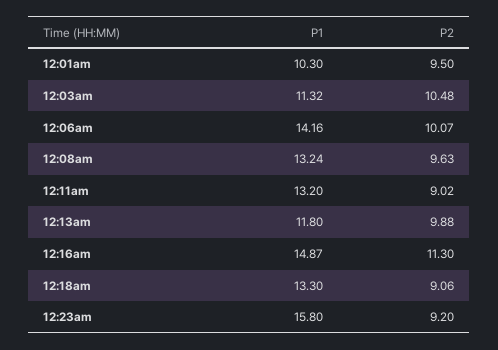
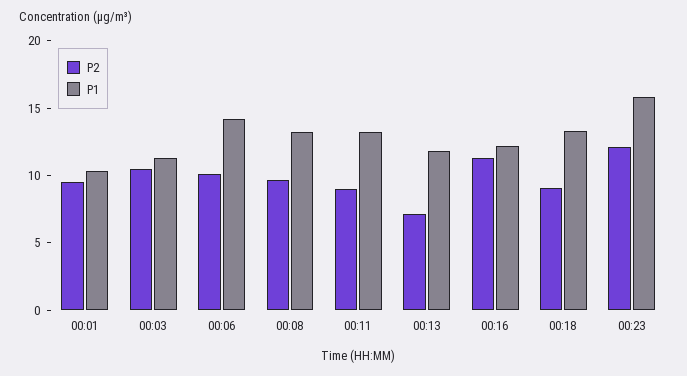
  {
    "P1": {
      "12:01am": 10.3,
      "12:03am": 11.32,
      "12:06am": 14.16,
      "12:08am": 13.24,
      "12:11am": 13.2,
      "12:13am": 11.8,
-     "12:16am": 14.87,
+     "12:16am": 12,
      "12:18am": 13.3,
      "12:23am": 15.8
    },
    "P2": {
      "12:01am": 9.5,
      "12:03am": 10.48,
      "12:06am": 10.07,
      "12:08am": 9.63,
      "12:11am": 9.02,
-     "12:13am": 9.88,
+     "12:13am": 7,
      "12:16am": 11.3,
      "12:18am": 9.06,
-     "12:23am": 9.2
+     "12:23am": 12
    }
  }

